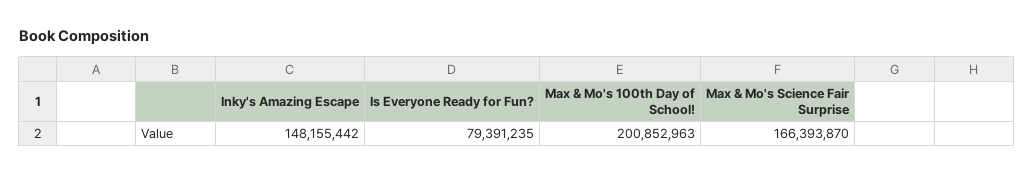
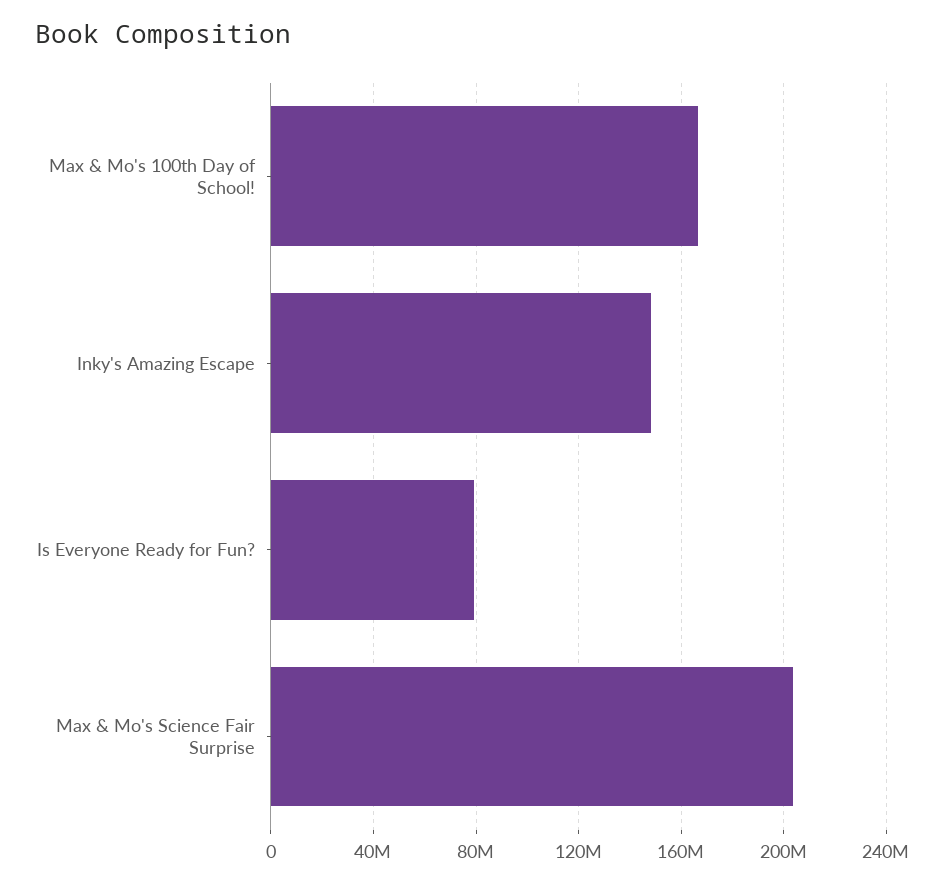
  {
    "Inky's Amazing Escape": 148155442,
    "Is Everyone Ready for Fun?": 79391235,
-   "Max & Mo's 100th Day of School!": 200852963,
+   "Max & Mo's 100th Day of School!": 165000000,
-   "Max & Mo's Science Fair Surprise": 166393870
+   "Max & Mo's Science Fair Surprise": 205000000
  }

